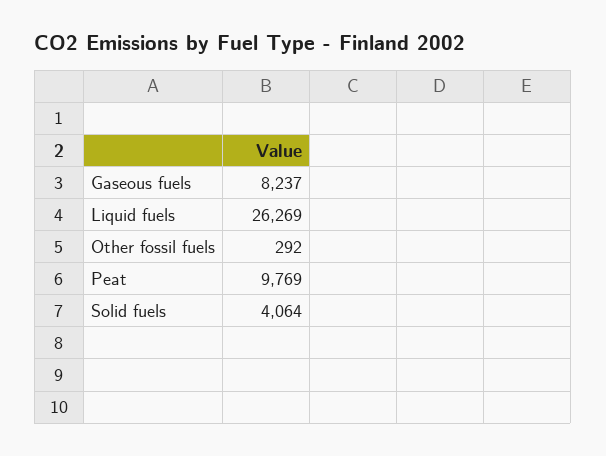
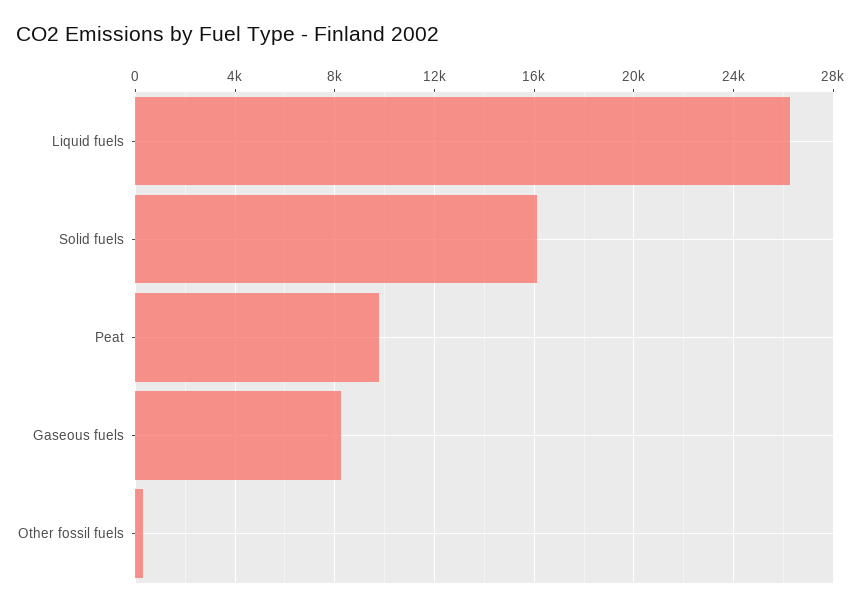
  {
    "Gaseous fuels": 8237,
    "Liquid fuels": 26269,
    "Other fossil fuels": 292,
    "Peat": 9769,
-   "Solid fuels": 4064
+   "Solid fuels": 16000
  }

